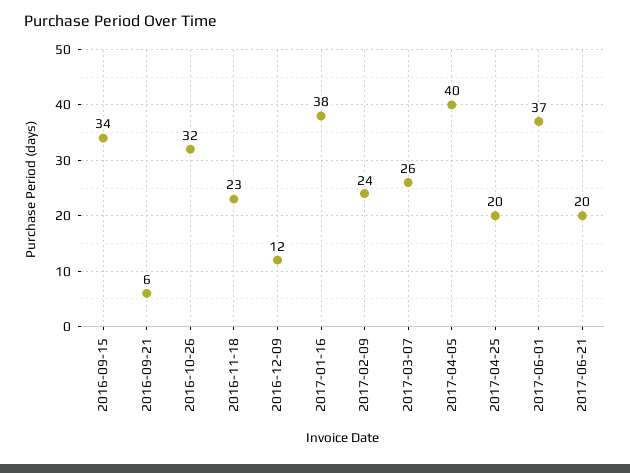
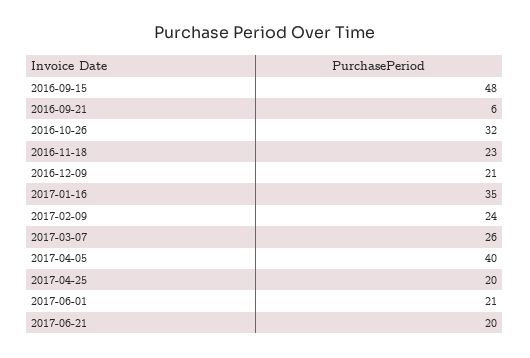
  {
-   "2016-09-15": 34,
+   "2016-09-15": 48,
    "2016-09-21": 6,
    "2016-10-26": 32,
    "2016-11-18": 23,
-   "2016-12-09": 12,
+   "2016-12-09": 21,
-   "2017-01-16": 38,
+   "2017-01-16": 35,
    "2017-02-09": 24,
    "2017-03-07": 26,
    "2017-04-05": 40,
    "2017-04-25": 20,
-   "2017-06-01": 37,
+   "2017-06-01": 21,
    "2017-06-21": 20
  }

